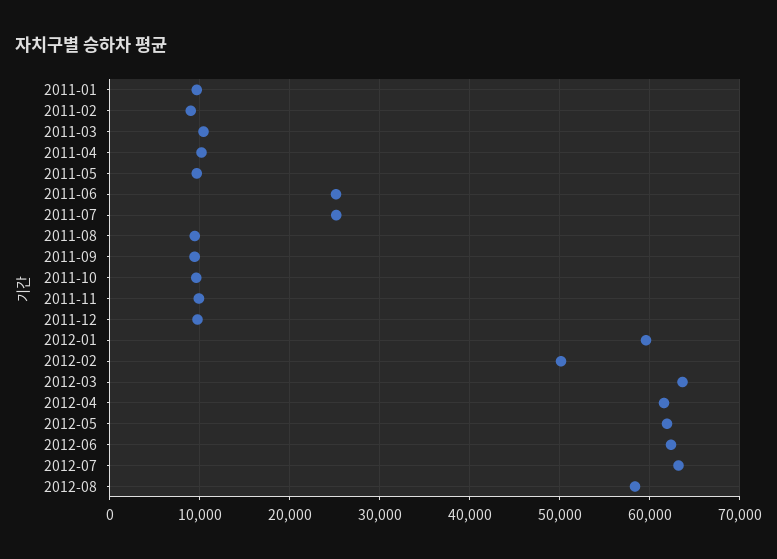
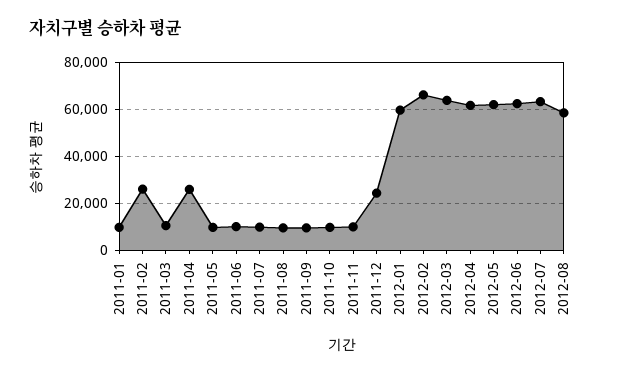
  {
    "2011-01": 10000,
-   "2011-02": 9000,
+   "2011-02": 25000,
    "2011-03": 10000,
-   "2011-04": 10000,
+   "2011-04": 25000,
    "2011-05": 10000,
-   "2011-06": 25000,
+   "2011-06": 10000,
-   "2011-07": 25000,
+   "2011-07": 10000,
    "2011-08": 9000,
    "2011-09": 9000,
    "2011-10": 10000,
    "2011-11": 10000,
-   "2011-12": 10000,
+   "2011-12": 25000,
    "2012-01": 60000,
-   "2012-02": 50000,
+   "2012-02": 65000,
    "2012-03": 64000,
    "2012-04": 62000,
    "2012-05": 62000,
    "2012-06": 62000,
    "2012-07": 63000,
    "2012-08": 58000
  }

